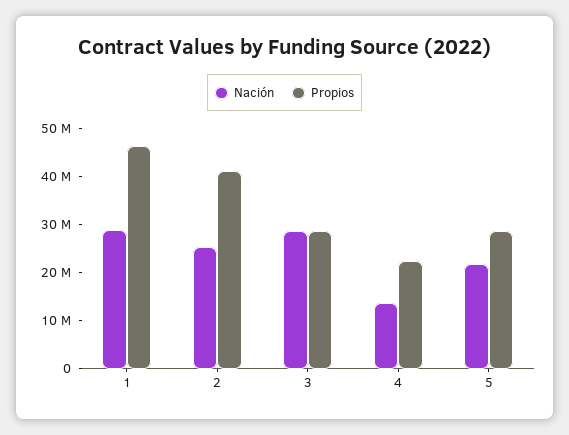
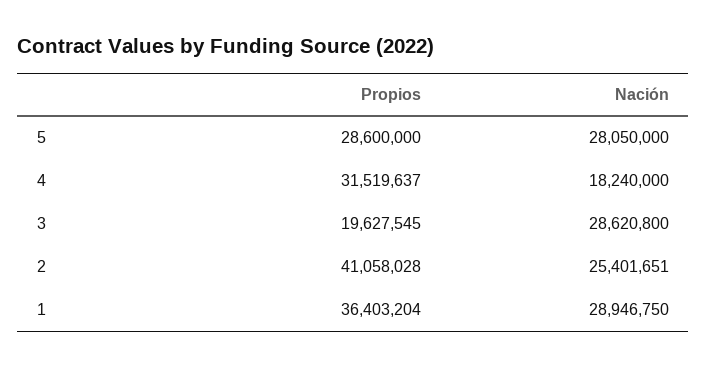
  {
    "Nación": {
      "1": 28946750,
      "2": 25401651,
      "3": 28620800,
-     "4": 14000000,
+     "4": 18240000,
-     "5": 22000000
+     "5": 28050000
    },
    "Propios": {
-     "1": 46000000,
+     "1": 36403204,
      "2": 41058028,
-     "3": 28000000,
+     "3": 19627545,
-     "4": 22000000,
+     "4": 31519637,
      "5": 28600000
    }
  }

